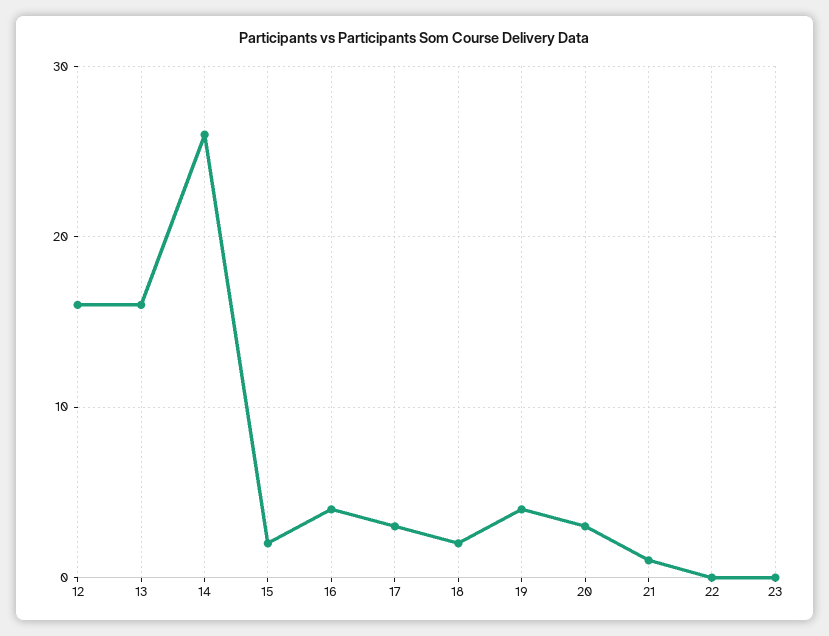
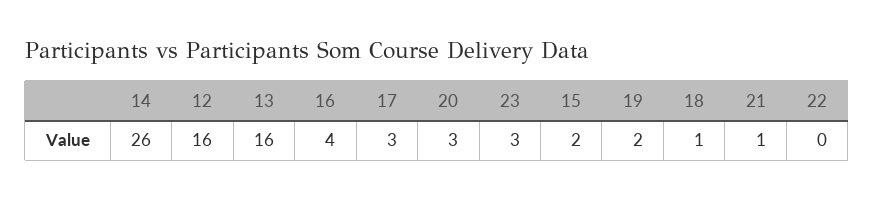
  {
    "12": 16,
    "13": 16,
    "14": 26,
    "15": 2,
    "16": 4,
    "17": 3,
-   "18": 2,
+   "18": 1,
-   "19": 4,
+   "19": 2,
    "20": 3,
    "21": 1,
    "22": 0,
-   "23": 0
+   "23": 3
  }

